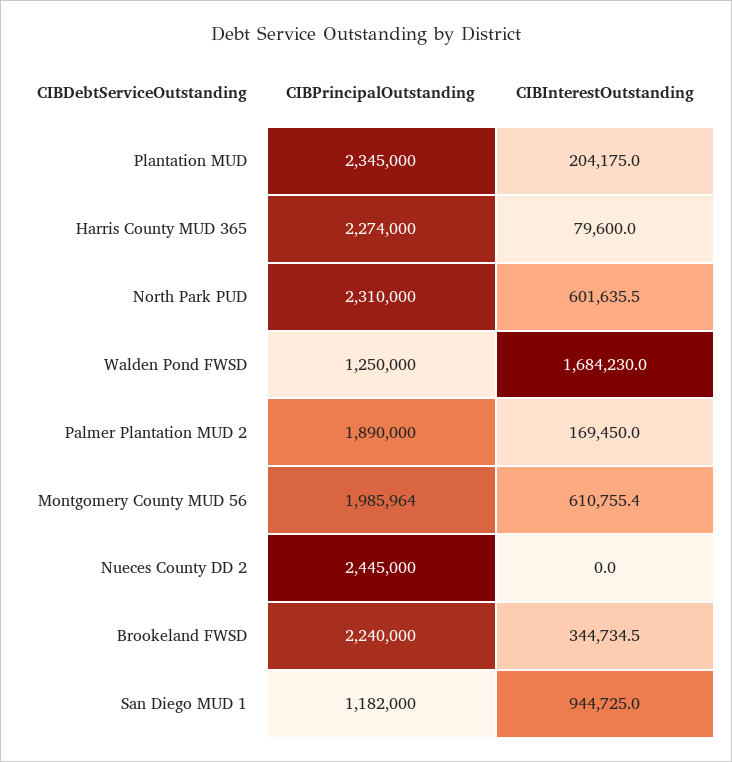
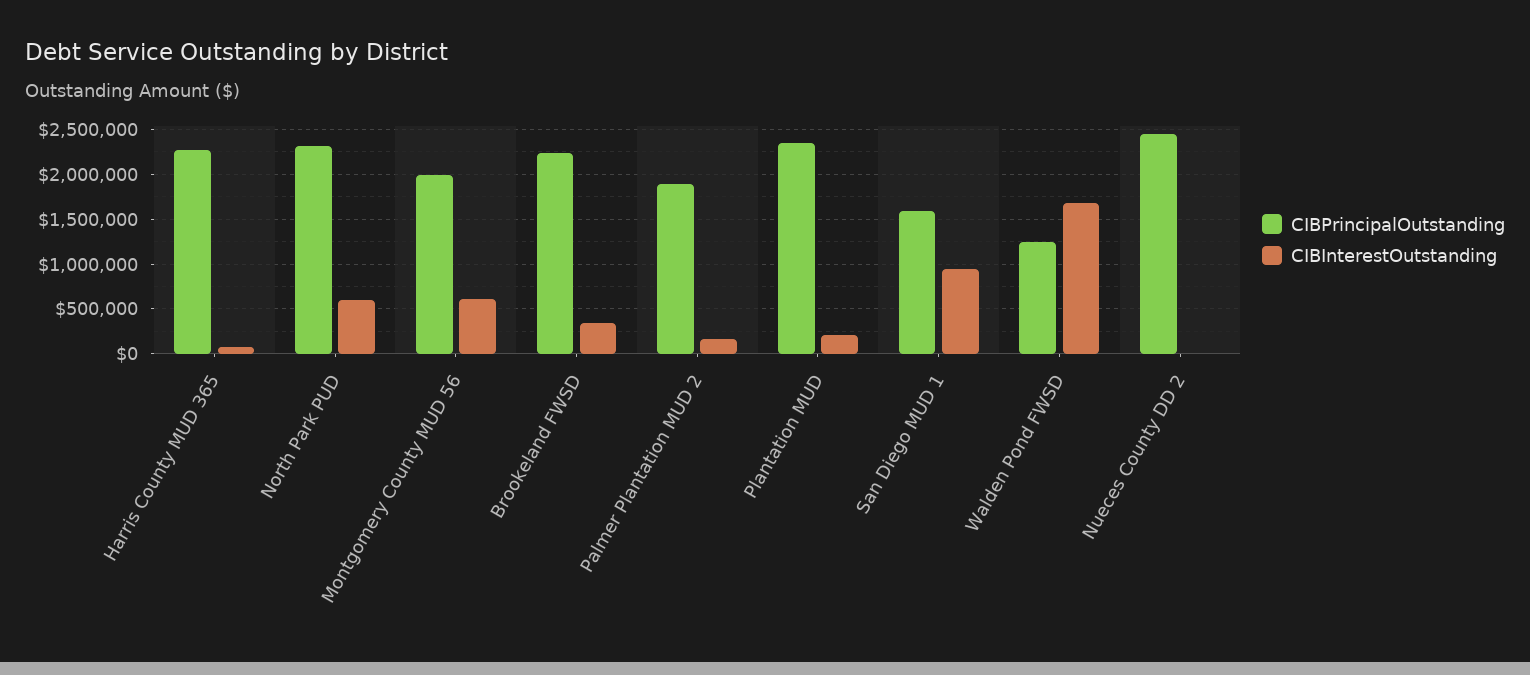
  {
    "CIBPrincipalOutstanding": {
      "Plantation MUD": 2345000,
      "Harris County MUD 365": 2274000,
      "North Park PUD": 2310000,
      "Walden Pond FWSD": 1250000,
      "Palmer Plantation MUD 2": 1890000,
      "Montgomery County MUD 56": 1985964,
      "Nueces County DD 2": 2445000,
      "Brookeland FWSD": 2240000,
-     "San Diego MUD 1": 1182000
+     "San Diego MUD 1": 1600000
    },
    "CIBInterestOutstanding": {
      "Plantation MUD": 204175,
      "Harris County MUD 365": 79600,
      "North Park PUD": 601635.5,
      "Walden Pond FWSD": 1684230,
      "Palmer Plantation MUD 2": 169450,
      "Montgomery County MUD 56": 610755.4,
      "Nueces County DD 2": 0,
      "Brookeland FWSD": 344734.5,
      "San Diego MUD 1": 944725
    }
  }

